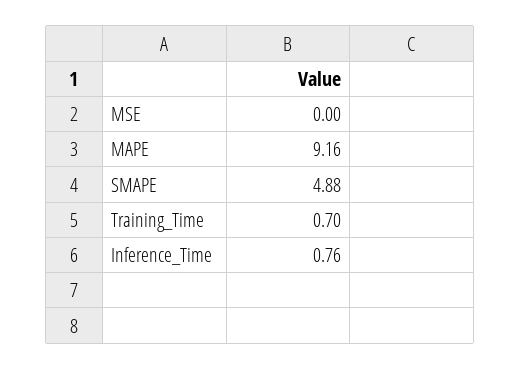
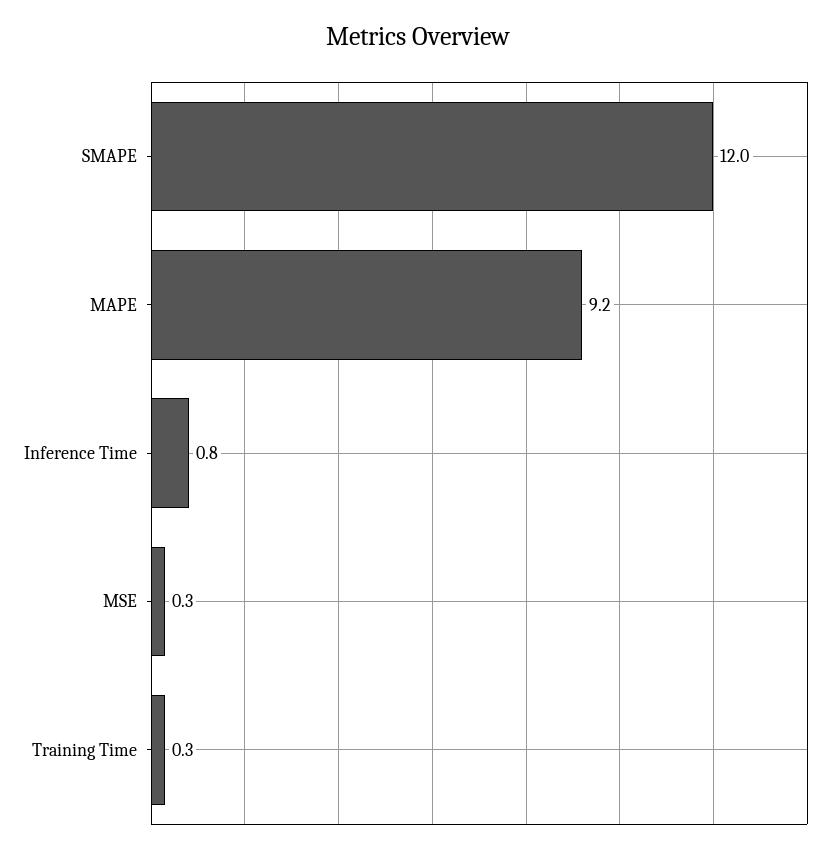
  {
-   "MSE": 0,
+   "MSE": 0.3,
    "MAPE": 9.16,
-   "SMAPE": 4.88,
+   "SMAPE": 12,
-   "Training_Time": 0.7,
+   "Training_Time": 0.3,
    "Inference_Time": 0.76
  }

